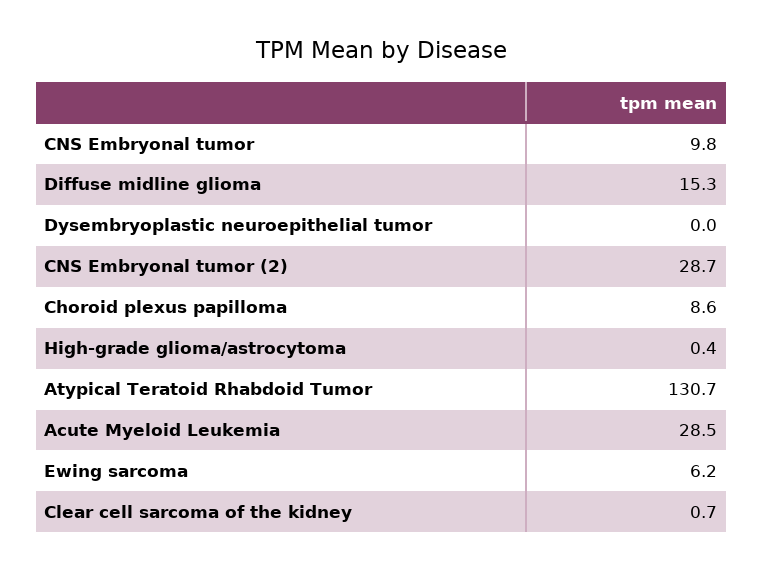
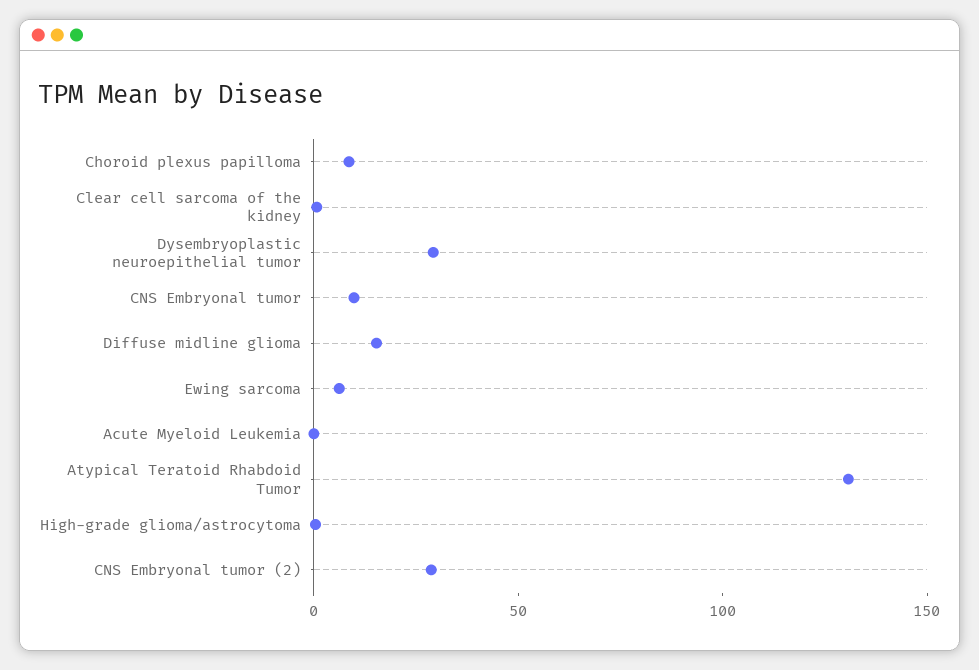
  {
    "CNS Embryonal tumor": 9.8,
    "Diffuse midline glioma": 15.3,
-   "Dysembryoplastic neuroepithelial tumor": 0,
+   "Dysembryoplastic neuroepithelial tumor": 30,
    "CNS Embryonal tumor (2)": 28.7,
    "Choroid plexus papilloma": 8.6,
    "High-grade glioma/astrocytoma": 0.4,
    "Atypical Teratoid Rhabdoid Tumor": 130.7,
-   "Acute Myeloid Leukemia": 28.5,
+   "Acute Myeloid Leukemia": 0,
    "Ewing sarcoma": 6.2,
    "Clear cell sarcoma of the kidney": 0.7
  }

